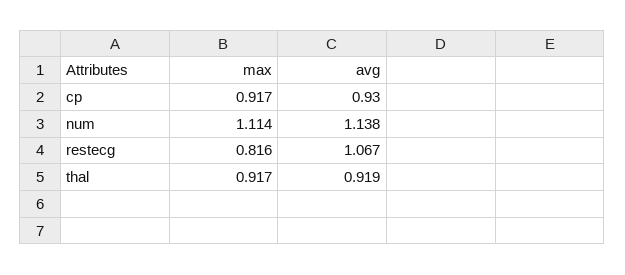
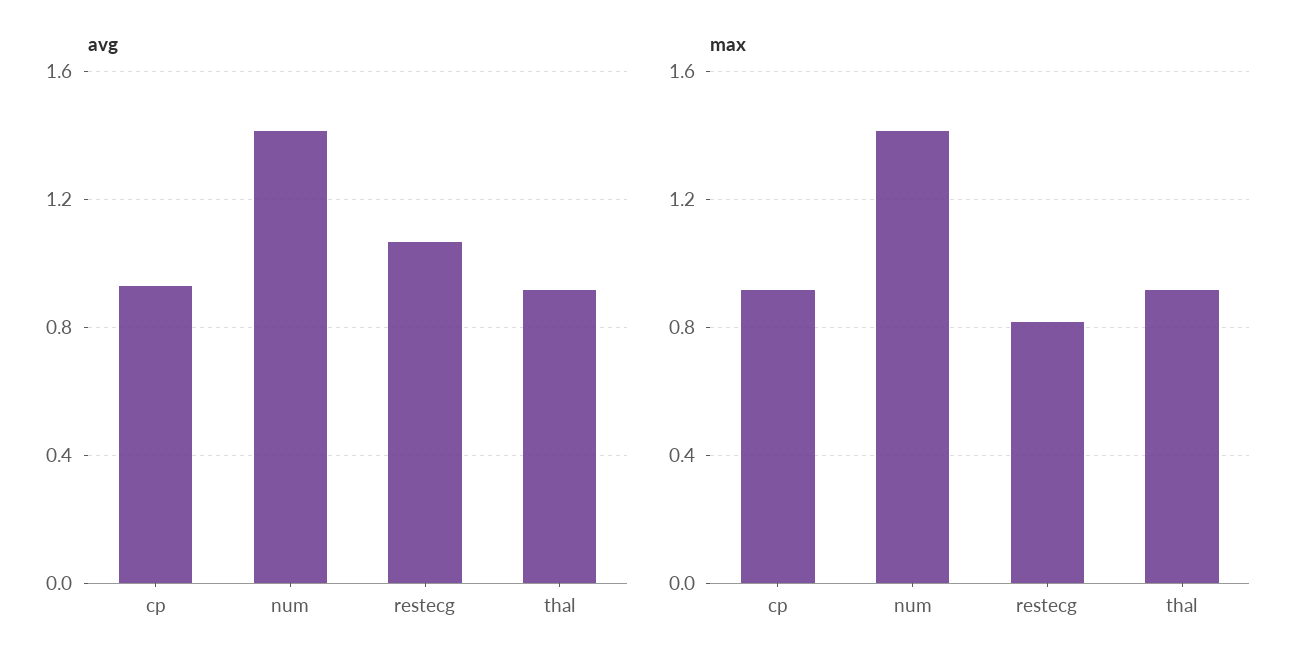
  {
    "max": {
      "cp": 0.917,
-     "num": 1.114,
+     "num": 1.4,
      "restecg": 0.816,
      "thal": 0.917
    },
    "avg": {
      "cp": 0.93,
-     "num": 1.138,
+     "num": 1.4,
      "restecg": 1.067,
      "thal": 0.919
    }
  }

